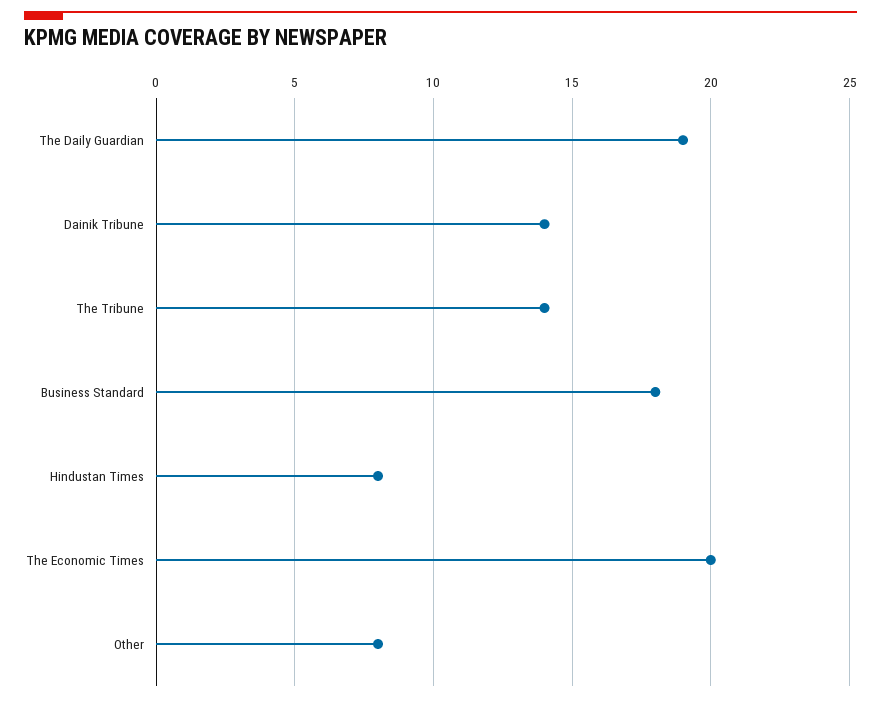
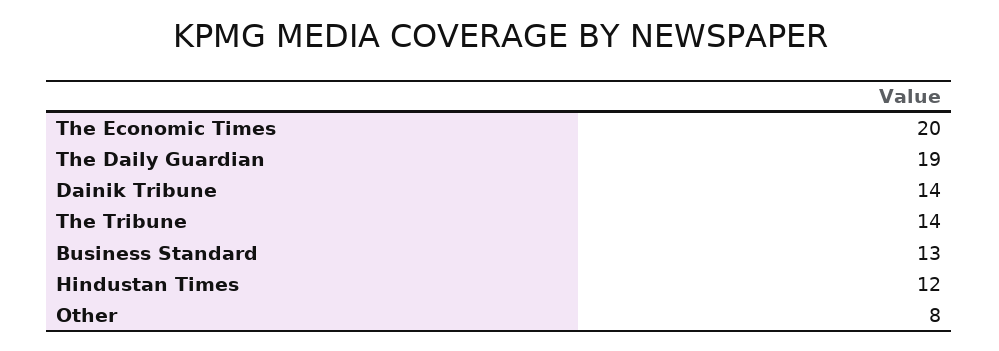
  {
    "The Daily Guardian": 19,
    "Dainik Tribune": 14,
    "The Tribune": 14,
-   "Business Standard": 18,
+   "Business Standard": 13,
-   "Hindustan Times": 8,
+   "Hindustan Times": 12,
    "The Economic Times": 20,
    "Other": 8
  }

